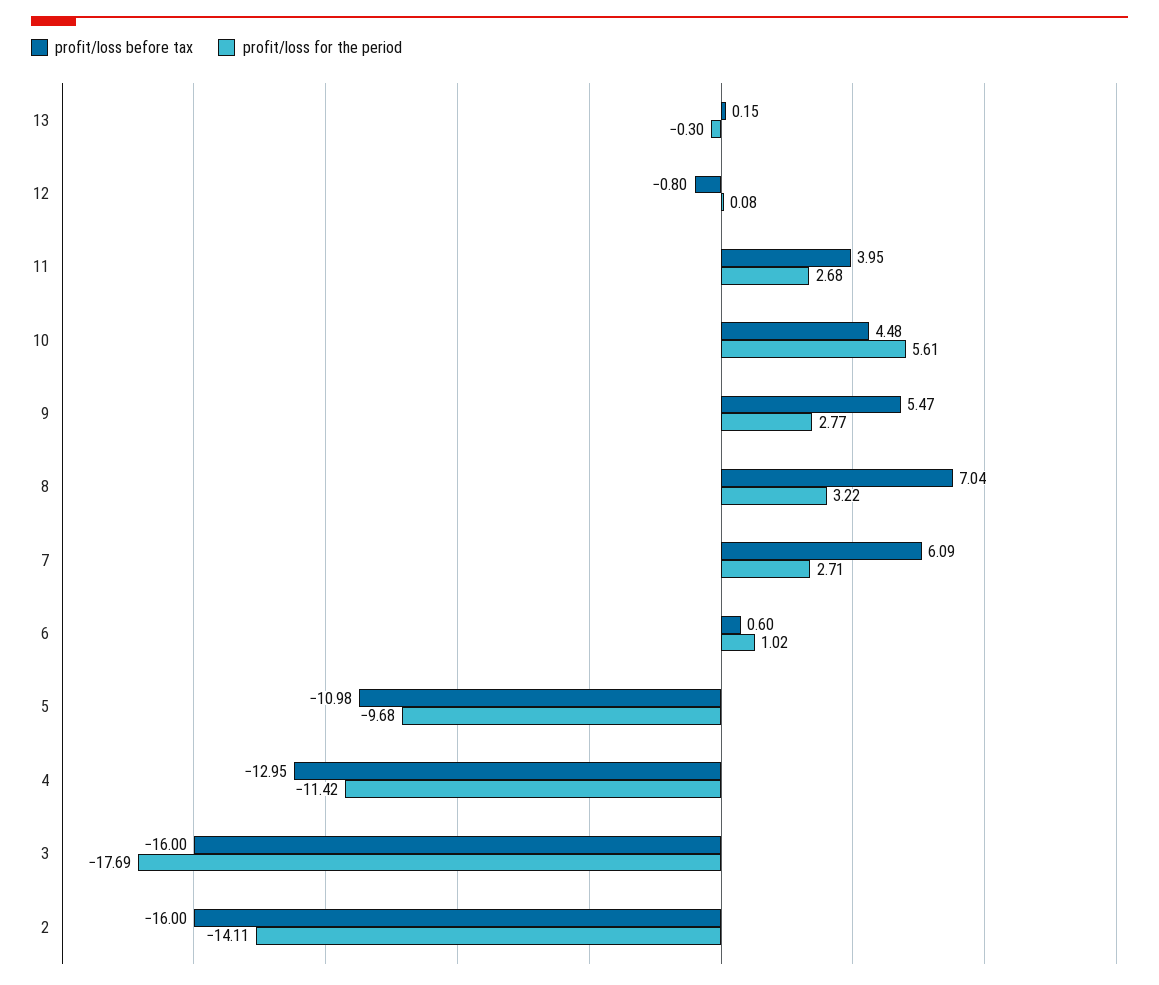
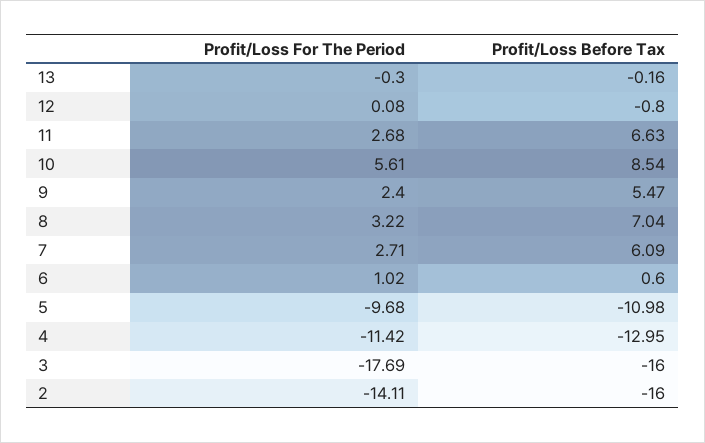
  {
    "profit/loss before tax": {
-     "13": 0.15,
+     "13": -0.16,
      "12": -0.8,
-     "11": 3.95,
+     "11": 6.63,
-     "10": 4.48,
+     "10": 8.54,
      "9": 5.47,
      "8": 7.04,
      "7": 6.09,
      "6": 0.6,
      "5": -10.98,
      "4": -12.95,
      "3": -16,
      "2": -16
    },
    "profit/loss for the period": {
      "13": -0.3,
      "12": 0.08,
      "11": 2.68,
      "10": 5.61,
-     "9": 2.77,
+     "9": 2.4,
      "8": 3.22,
      "7": 2.71,
      "6": 1.02,
      "5": -9.68,
      "4": -11.42,
      "3": -17.69,
      "2": -14.11
    }
  }

